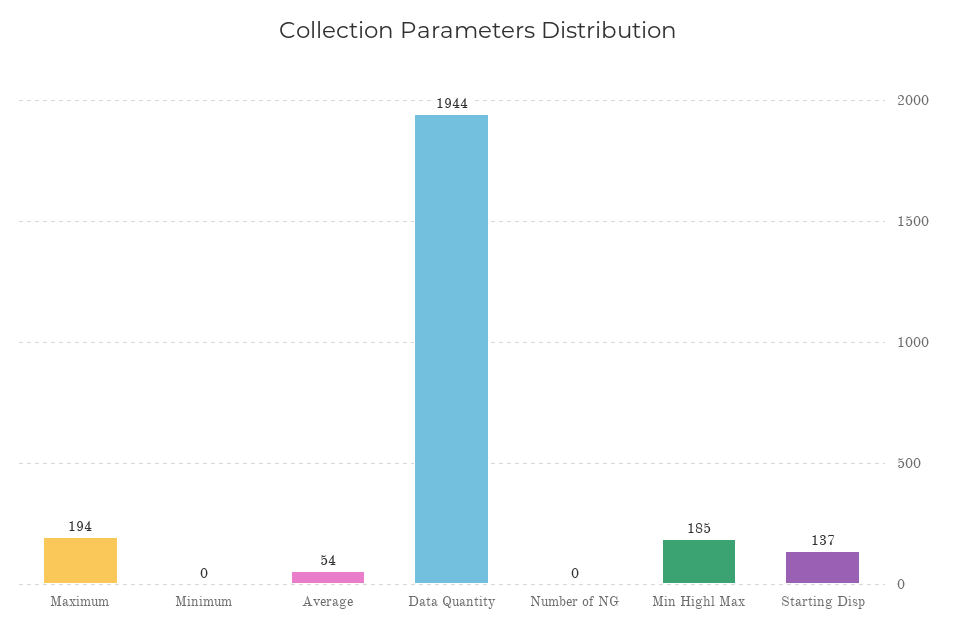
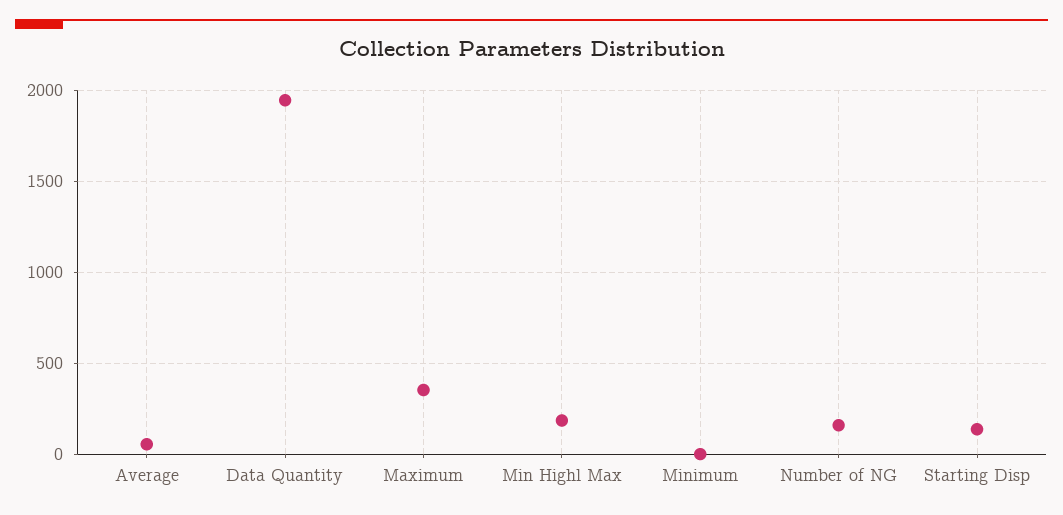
  {
-   "Maximum": 194,
+   "Maximum": 350,
    "Minimum": 0,
    "Average": 54,
    "Data Quantity": 1944,
-   "Number of NG": 0,
+   "Number of NG": 150,
    "Min Highl Max": 185,
    "Starting Disp": 137
  }

